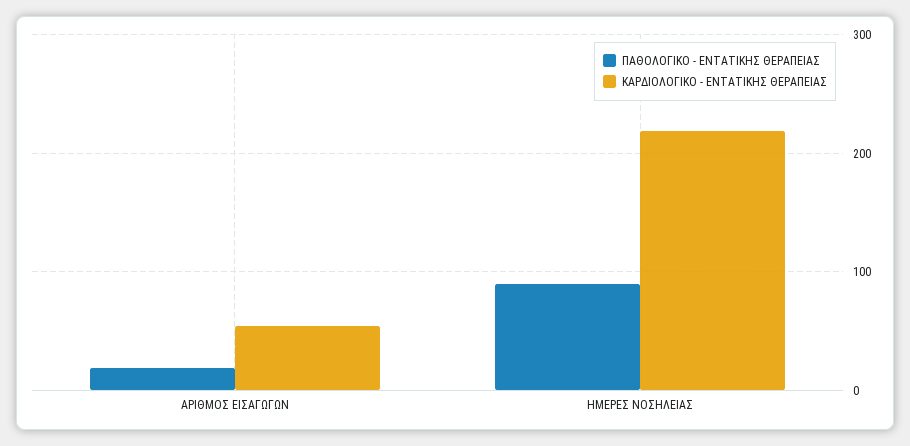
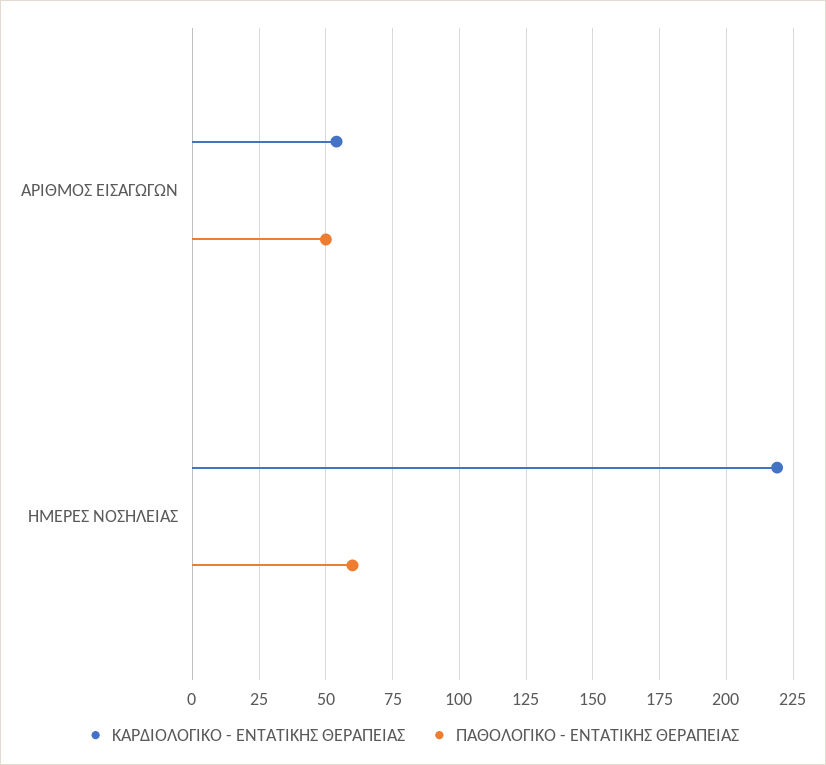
  {
    "ΠΑΘΟΛΟΓΙΚΟ - ΕΝΤΑΤΙΚΗΣ ΘΕΡΑΠΕΙΑΣ": {
-     "ΑΡΙΘΜΟΣ ΕΙΣΑΓΩΓΩΝ": 20,
+     "ΑΡΙΘΜΟΣ ΕΙΣΑΓΩΓΩΝ": 50,
-     "ΗΜΕΡΕΣ ΝΟΣΗΛΕΙΑΣ": 90
+     "ΗΜΕΡΕΣ ΝΟΣΗΛΕΙΑΣ": 60
    },
    "ΚΑΡΔΙΟΛΟΓΙΚΟ - ΕΝΤΑΤΙΚΗΣ ΘΕΡΑΠΕΙΑΣ": {
      "ΑΡΙΘΜΟΣ ΕΙΣΑΓΩΓΩΝ": 55,
      "ΗΜΕΡΕΣ ΝΟΣΗΛΕΙΑΣ": 220
    }
  }

